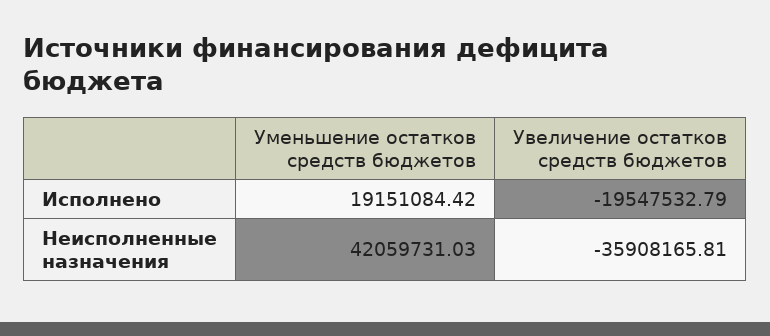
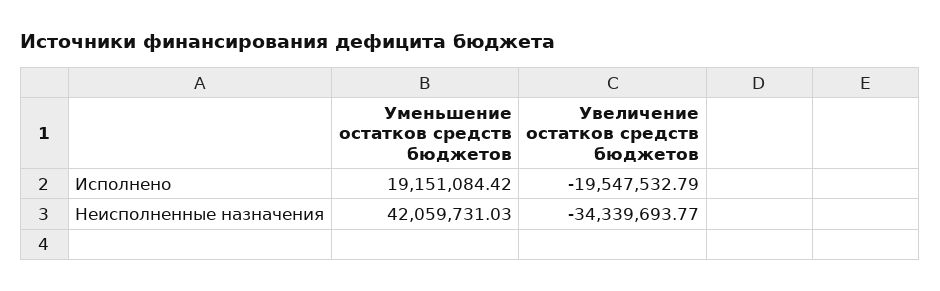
  {
    "Уменьшение остатков средств бюджетов": {
      "Исполнено": 19151084.42,
      "Неисполненные назначения": 42059731.03
    },
    "Увеличение остатков средств бюджетов": {
      "Исполнено": -19547532.79,
-     "Неисполненные назначения": -35908165.81
+     "Неисполненные назначения": -34339693.77
    }
  }

